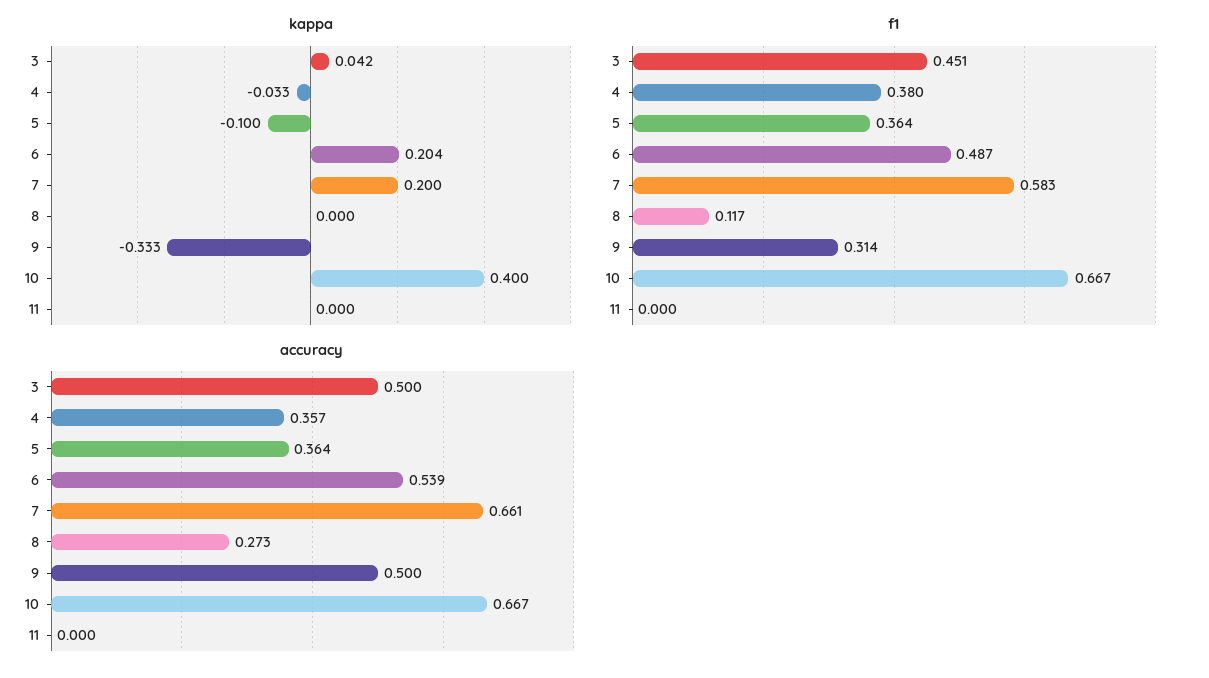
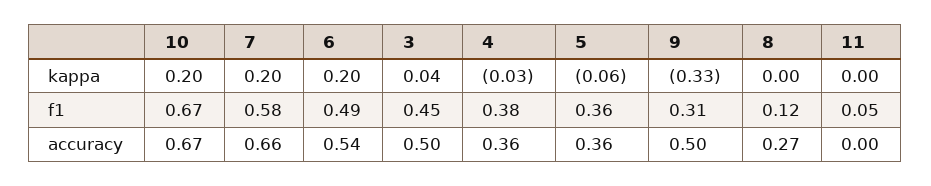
  {
    "kappa": {
      "3": 0.042,
      "4": -0.033,
-     "5": -0.1,
+     "5": -0.06,
      "6": 0.204,
      "7": 0.2,
      "8": 0,
      "9": -0.333,
-     "10": 0.4,
+     "10": 0.2,
      "11": 0
    },
    "f1": {
      "3": 0.451,
      "4": 0.38,
      "5": 0.364,
      "6": 0.487,
      "7": 0.583,
      "8": 0.117,
      "9": 0.314,
      "10": 0.667,
-     "11": 0
+     "11": 0.05
    },
    "accuracy": {
      "3": 0.5,
      "4": 0.357,
      "5": 0.364,
      "6": 0.539,
      "7": 0.661,
      "8": 0.273,
      "9": 0.5,
      "10": 0.667,
      "11": 0
    }
  }

